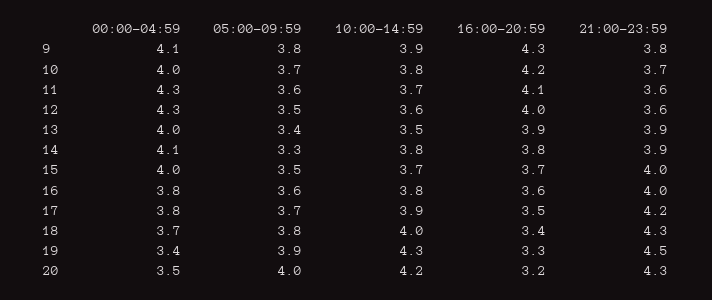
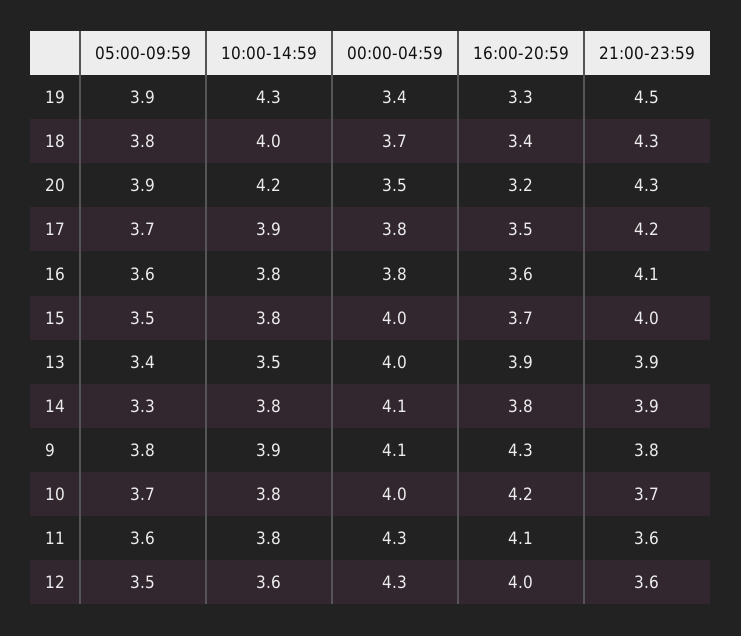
  {
    "00:00-04:59": {
      "9": 4.1,
      "10": 4,
      "11": 4.3,
      "12": 4.3,
      "13": 4,
      "14": 4.1,
      "15": 4,
      "16": 3.8,
      "17": 3.8,
      "18": 3.7,
      "19": 3.4,
      "20": 3.5
    },
    "05:00-09:59": {
      "9": 3.8,
      "10": 3.7,
      "11": 3.6,
      "12": 3.5,
      "13": 3.4,
      "14": 3.3,
      "15": 3.5,
      "16": 3.6,
      "17": 3.7,
      "18": 3.8,
      "19": 3.9,
-     "20": 4
+     "20": 3.9
    },
    "10:00-14:59": {
      "9": 3.9,
      "10": 3.8,
-     "11": 3.7,
+     "11": 3.8,
      "12": 3.6,
      "13": 3.5,
      "14": 3.8,
-     "15": 3.7,
+     "15": 3.8,
      "16": 3.8,
      "17": 3.9,
      "18": 4,
      "19": 4.3,
      "20": 4.2
    },
    "16:00-20:59": {
      "9": 4.3,
      "10": 4.2,
      "11": 4.1,
      "12": 4,
      "13": 3.9,
      "14": 3.8,
      "15": 3.7,
      "16": 3.6,
      "17": 3.5,
      "18": 3.4,
      "19": 3.3,
      "20": 3.2
    },
    "21:00-23:59": {
      "9": 3.8,
      "10": 3.7,
      "11": 3.6,
      "12": 3.6,
      "13": 3.9,
      "14": 3.9,
      "15": 4,
-     "16": 4,
+     "16": 4.1,
      "17": 4.2,
      "18": 4.3,
      "19": 4.5,
      "20": 4.3
    }
  }

